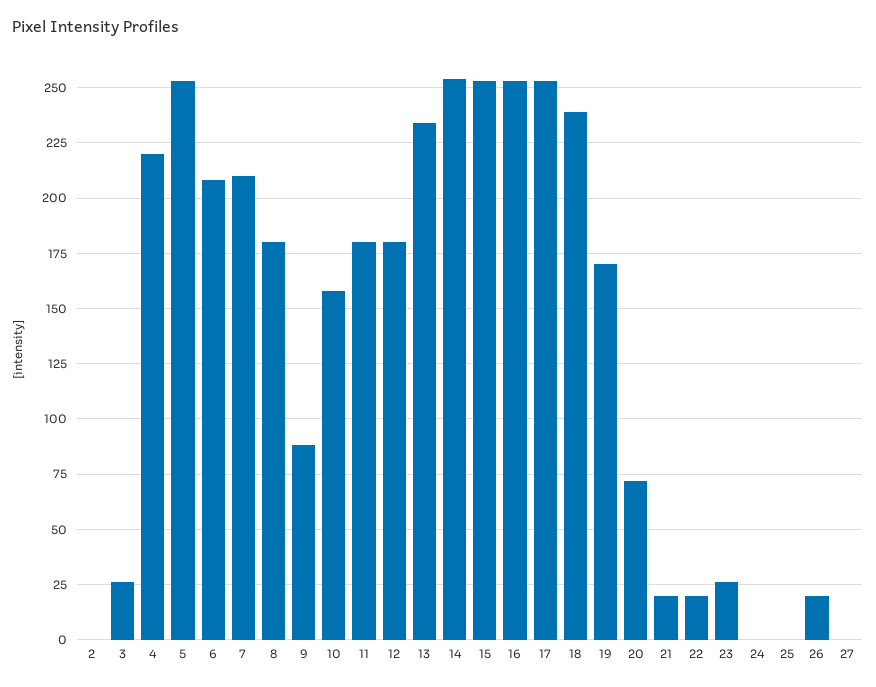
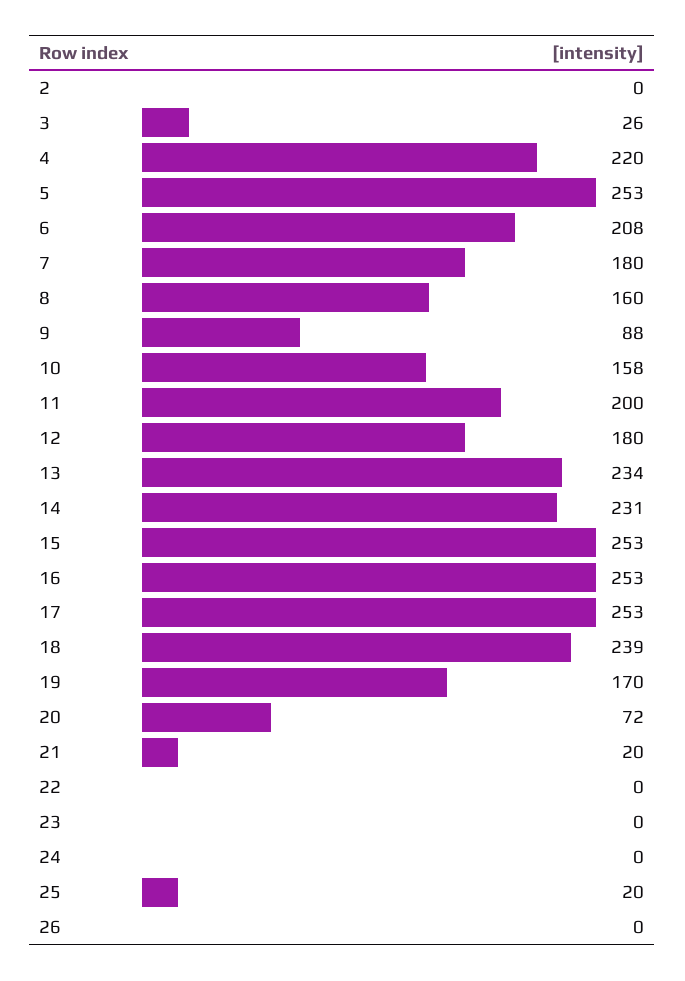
  {
    "2": 0,
    "3": 26,
    "4": 220,
    "5": 253,
    "6": 208,
-   "7": 210,
+   "7": 180,
-   "8": 180,
+   "8": 160,
    "9": 88,
    "10": 158,
-   "11": 180,
+   "11": 200,
    "12": 180,
    "13": 234,
-   "14": 255,
+   "14": 231,
    "15": 253,
    "16": 253,
    "17": 253,
    "18": 239,
    "19": 170,
    "20": 72,
    "21": 20,
-   "22": 20,
+   "22": 0,
-   "23": 25,
+   "23": 0,
    "24": 0,
-   "25": 0,
+   "25": 20,
-   "26": 20,
+   "26": 0
-   "27": 0
  }

